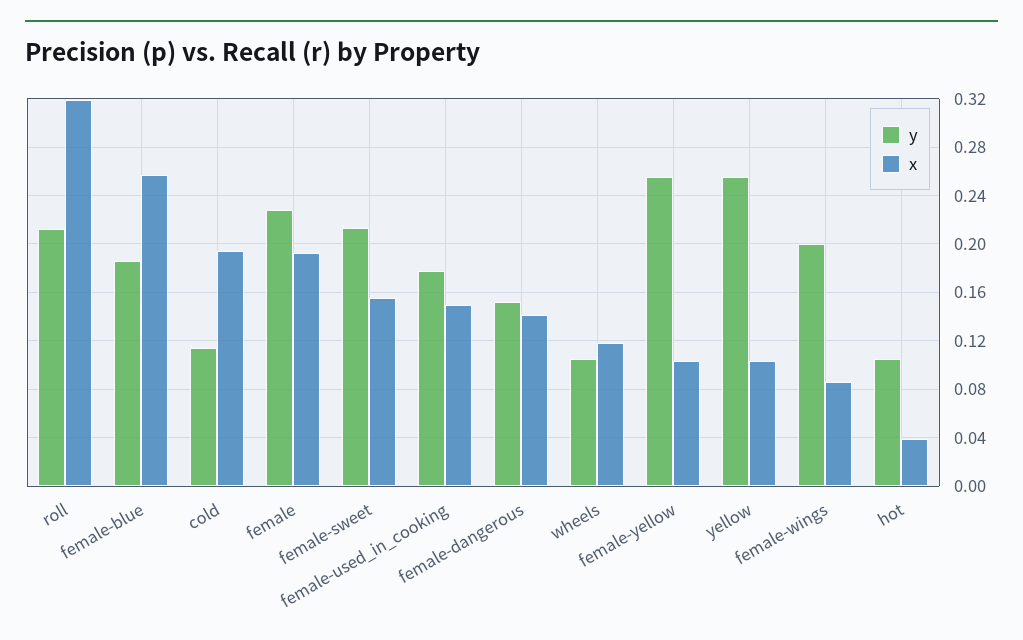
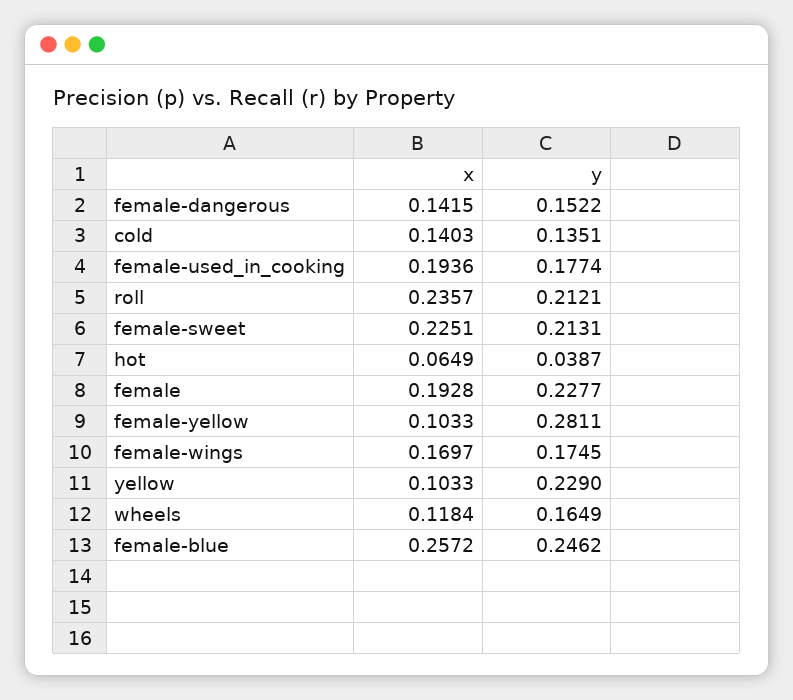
  {
    "y": {
      "roll": 0.2121,
-     "female-blue": 0.185,
+     "female-blue": 0.2462,
-     "cold": 0.115,
+     "cold": 0.1351,
      "female": 0.2277,
      "female-sweet": 0.2131,
      "female-used_in_cooking": 0.1774,
      "female-dangerous": 0.1522,
-     "wheels": 0.105,
+     "wheels": 0.1649,
-     "female-yellow": 0.255,
+     "female-yellow": 0.2811,
-     "yellow": 0.255,
+     "yellow": 0.229,
-     "female-wings": 0.2,
+     "female-wings": 0.1745,
-     "hot": 0.105
+     "hot": 0.0387
    },
    "x": {
-     "roll": 0.32,
+     "roll": 0.2357,
      "female-blue": 0.2572,
-     "cold": 0.195,
+     "cold": 0.1403,
      "female": 0.1928,
-     "female-sweet": 0.155,
+     "female-sweet": 0.2251,
-     "female-used_in_cooking": 0.15,
+     "female-used_in_cooking": 0.1936,
      "female-dangerous": 0.1415,
      "wheels": 0.1184,
      "female-yellow": 0.1033,
      "yellow": 0.1033,
-     "female-wings": 0.085,
+     "female-wings": 0.1697,
-     "hot": 0.04
+     "hot": 0.0649
    }
  }

